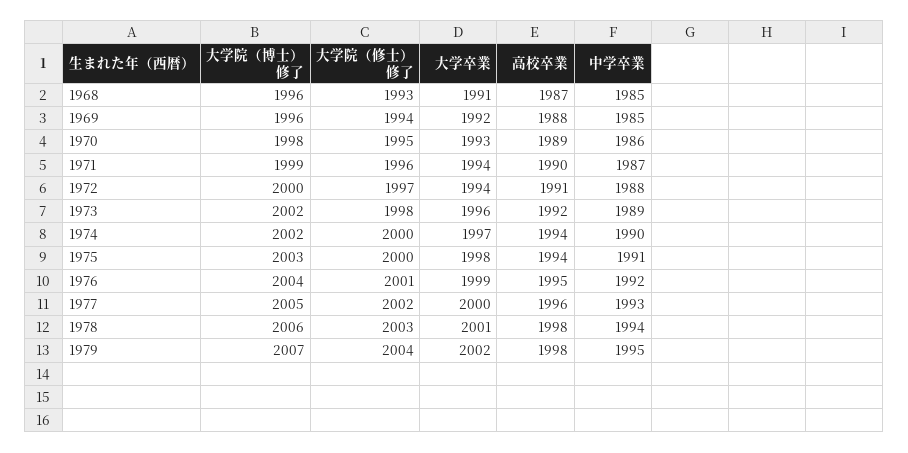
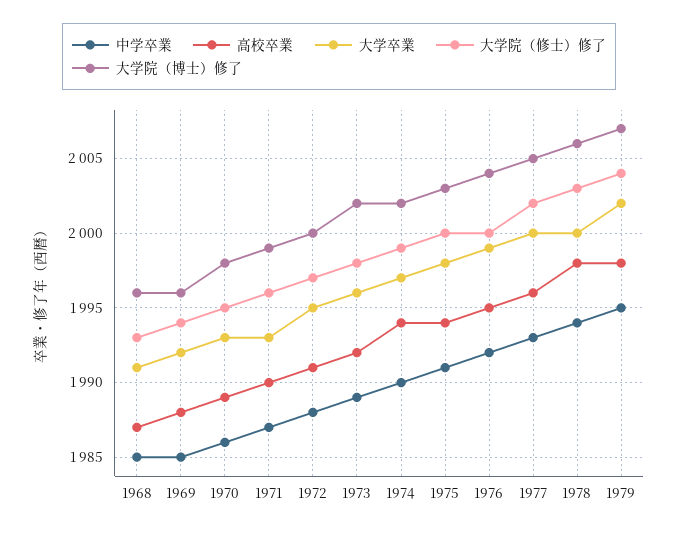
  {
    "大学院（博士）修了": {
      "1968": 1996,
      "1969": 1996,
      "1970": 1998,
      "1971": 1999,
      "1972": 2000,
      "1973": 2002,
      "1974": 2002,
      "1975": 2003,
      "1976": 2004,
      "1977": 2005,
      "1978": 2006,
      "1979": 2007
    },
    "大学院（修士）修了": {
      "1968": 1993,
      "1969": 1994,
      "1970": 1995,
      "1971": 1996,
      "1972": 1997,
      "1973": 1998,
-     "1974": 2000,
+     "1974": 1999,
      "1975": 2000,
-     "1976": 2001,
+     "1976": 2000,
      "1977": 2002,
      "1978": 2003,
      "1979": 2004
    },
    "大学卒業": {
      "1968": 1991,
      "1969": 1992,
      "1970": 1993,
-     "1971": 1994,
+     "1971": 1993,
-     "1972": 1994,
+     "1972": 1995,
      "1973": 1996,
      "1974": 1997,
      "1975": 1998,
      "1976": 1999,
      "1977": 2000,
-     "1978": 2001,
+     "1978": 2000,
      "1979": 2002
    },
    "高校卒業": {
      "1968": 1987,
      "1969": 1988,
      "1970": 1989,
      "1971": 1990,
      "1972": 1991,
      "1973": 1992,
      "1974": 1994,
      "1975": 1994,
      "1976": 1995,
      "1977": 1996,
      "1978": 1998,
      "1979": 1998
    },
    "中学卒業": {
      "1968": 1985,
      "1969": 1985,
      "1970": 1986,
      "1971": 1987,
      "1972": 1988,
      "1973": 1989,
      "1974": 1990,
      "1975": 1991,
      "1976": 1992,
      "1977": 1993,
      "1978": 1994,
      "1979": 1995
    }
  }

